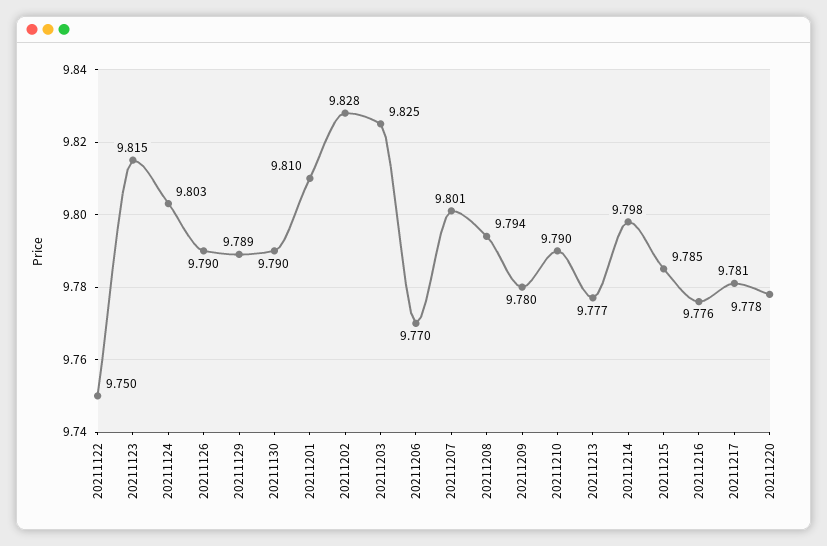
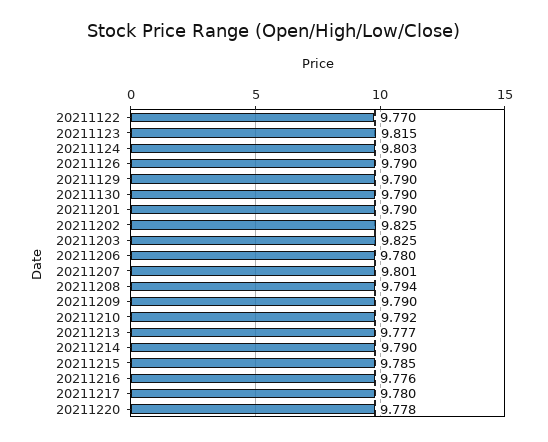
  {
-   "20211122": 9.75,
+   "20211122": 9.77,
    "20211123": 9.815,
    "20211124": 9.803,
    "20211126": 9.79,
-   "20211129": 9.789,
+   "20211129": 9.79,
    "20211130": 9.79,
-   "20211201": 9.81,
+   "20211201": 9.79,
-   "20211202": 9.828,
+   "20211202": 9.825,
    "20211203": 9.825,
-   "20211206": 9.77,
+   "20211206": 9.78,
    "20211207": 9.801,
    "20211208": 9.794,
-   "20211209": 9.78,
+   "20211209": 9.79,
-   "20211210": 9.79,
+   "20211210": 9.792,
    "20211213": 9.777,
-   "20211214": 9.798,
+   "20211214": 9.79,
    "20211215": 9.785,
    "20211216": 9.776,
-   "20211217": 9.781,
+   "20211217": 9.78,
    "20211220": 9.778
  }

